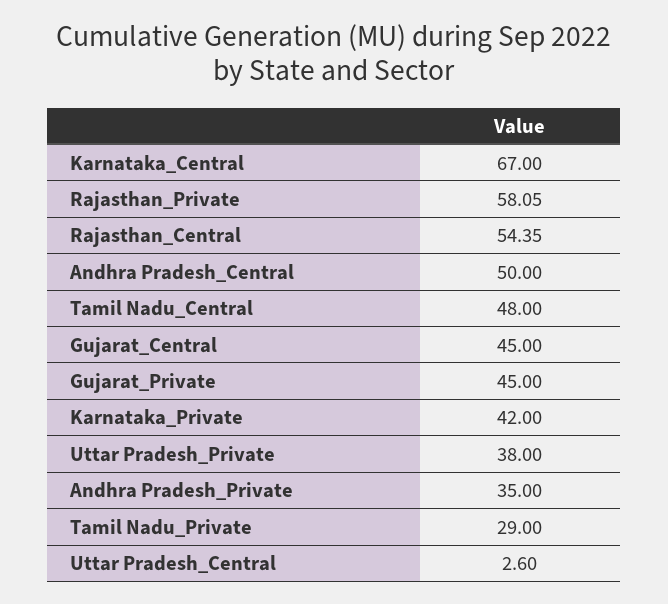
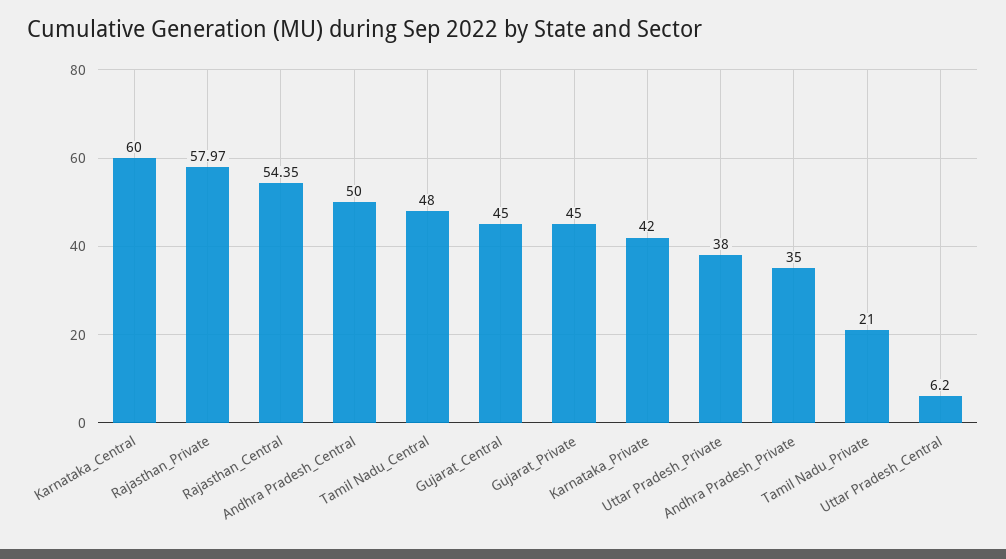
  {
-   "Karnataka_Central": 67,
+   "Karnataka_Central": 60,
-   "Rajasthan_Private": 58.05,
+   "Rajasthan_Private": 57.97,
    "Rajasthan_Central": 54.35,
    "Andhra Pradesh_Central": 50,
    "Tamil Nadu_Central": 48,
    "Gujarat_Central": 45,
    "Gujarat_Private": 45,
    "Karnataka_Private": 42,
    "Uttar Pradesh_Private": 38,
    "Andhra Pradesh_Private": 35,
-   "Tamil Nadu_Private": 29,
+   "Tamil Nadu_Private": 21,
-   "Uttar Pradesh_Central": 2.6
+   "Uttar Pradesh_Central": 6.2
  }

